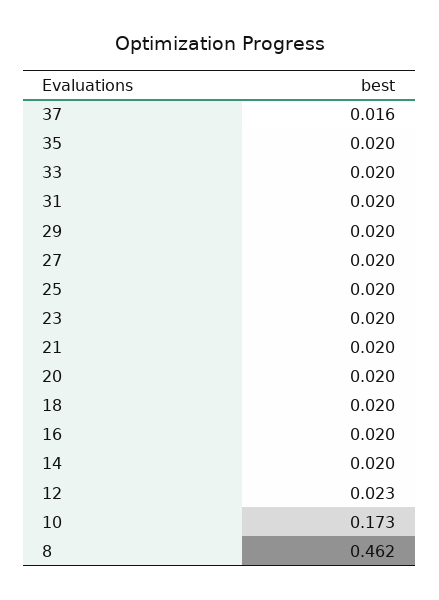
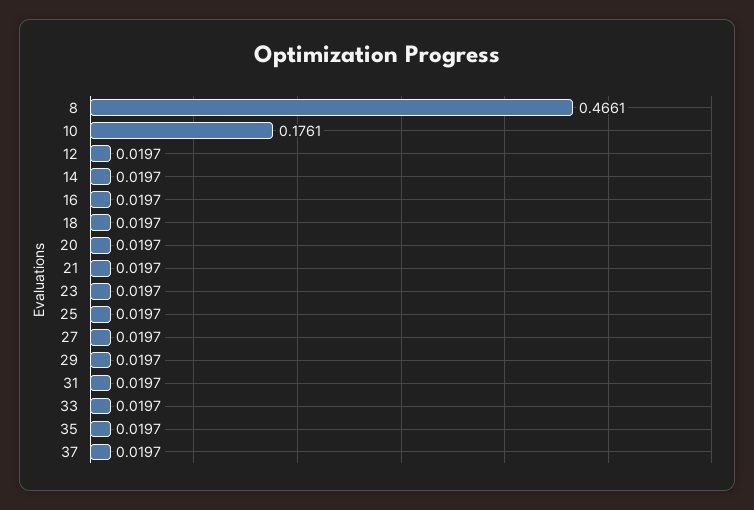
  {
-   "37": 0.016,
+   "37": 0.0197,
    "35": 0.0197,
    "33": 0.0197,
    "31": 0.0197,
    "29": 0.0197,
    "27": 0.0197,
    "25": 0.0197,
    "23": 0.0197,
    "21": 0.0197,
    "20": 0.0197,
    "18": 0.0197,
    "16": 0.0197,
    "14": 0.0197,
-   "12": 0.023,
+   "12": 0.0197,
-   "10": 0.173,
+   "10": 0.1761,
-   "8": 0.462
+   "8": 0.4661
  }

